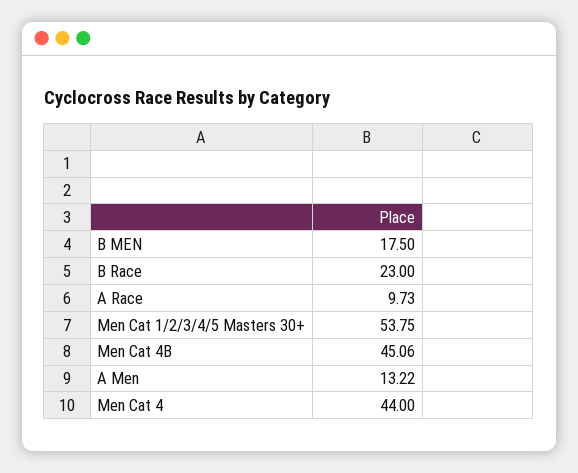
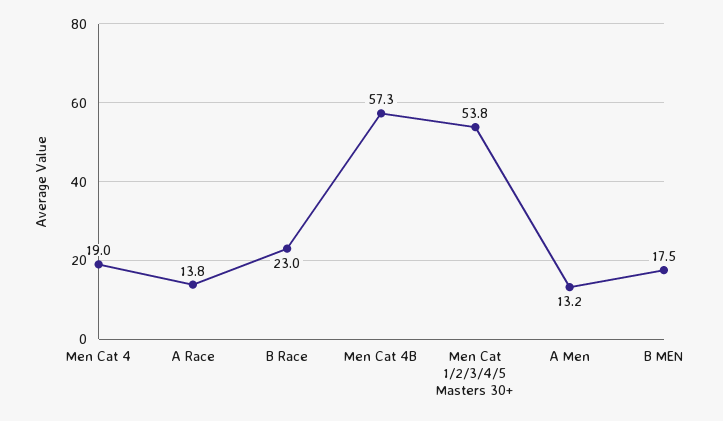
  {
    "B MEN": 17.5,
    "B Race": 23,
-   "A Race": 9.73,
+   "A Race": 13.8,
    "Men Cat 1/2/3/4/5 Masters 30+": 53.75,
-   "Men Cat 4B": 45.06,
+   "Men Cat 4B": 57.3,
    "A Men": 13.22,
-   "Men Cat 4": 44
+   "Men Cat 4": 19
  }

